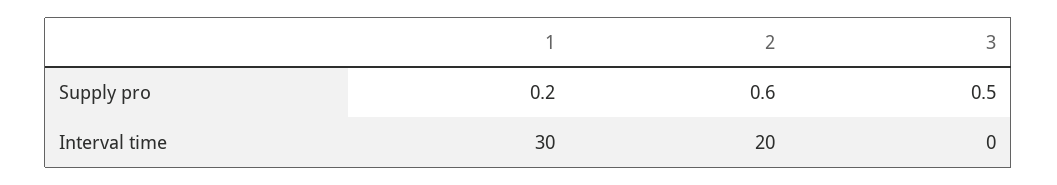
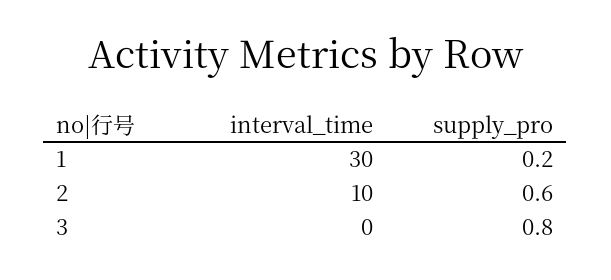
  {
    "1": {
      "Supply pro": 0.2,
      "Interval time": 30
    },
    "2": {
      "Supply pro": 0.6,
-     "Interval time": 20
+     "Interval time": 10
    },
    "3": {
-     "Supply pro": 0.5,
+     "Supply pro": 0.8,
      "Interval time": 0
    }
  }

